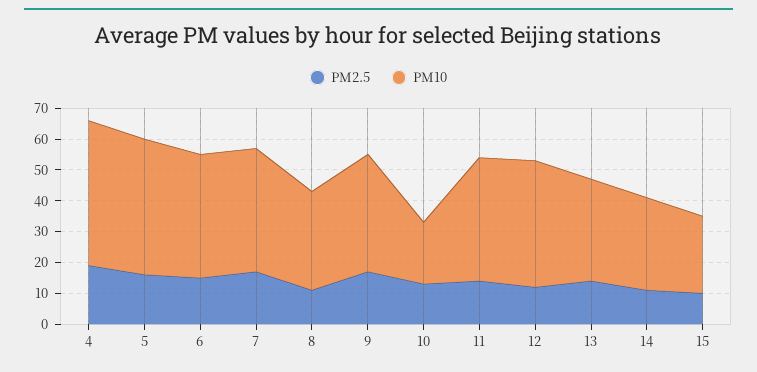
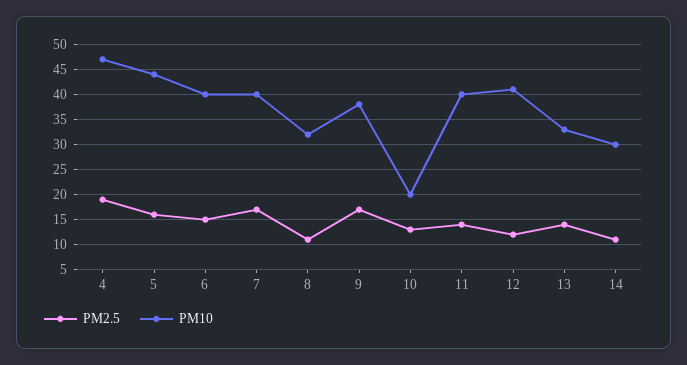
  {
    "PM2.5": {
      "4": 20,
      "5": 15,
      "6": 15,
      "7": 15,
      "8": 10,
      "9": 15,
      "10": 15,
      "11": 15,
      "12": 10,
      "13": 15,
-     "14": 10,
+     "14": 10
-     "15": 10
    },
    "PM10": {
      "4": 45,
      "5": 45,
      "6": 40,
      "7": 40,
      "8": 30,
      "9": 40,
      "10": 20,
      "11": 40,
      "12": 40,
      "13": 35,
-     "14": 30,
+     "14": 30
-     "15": 25
    }
  }

